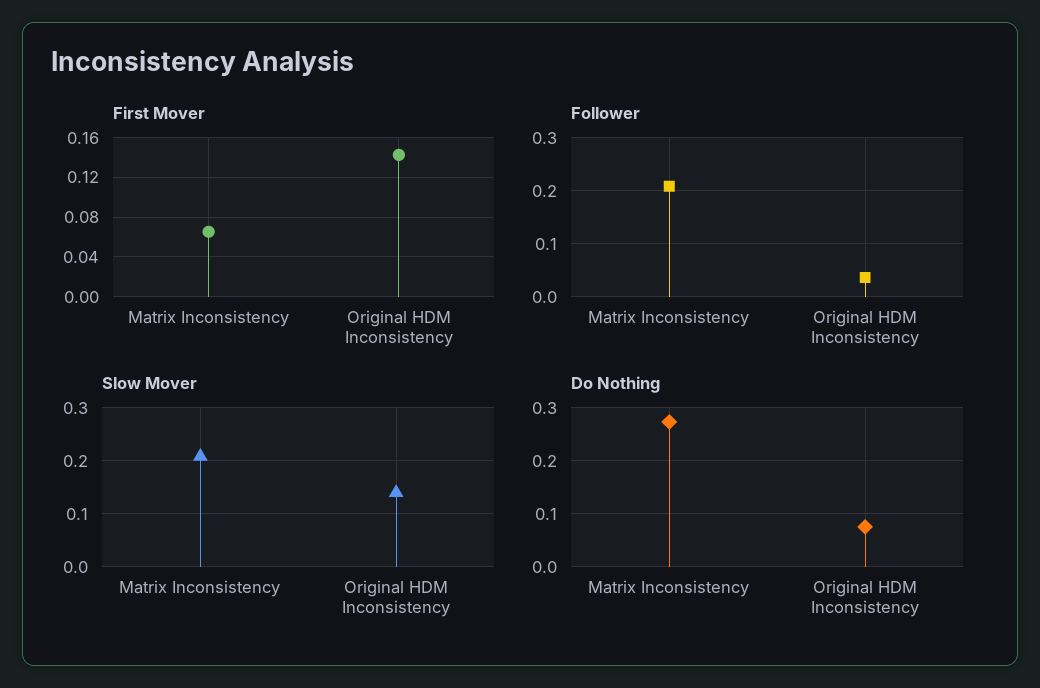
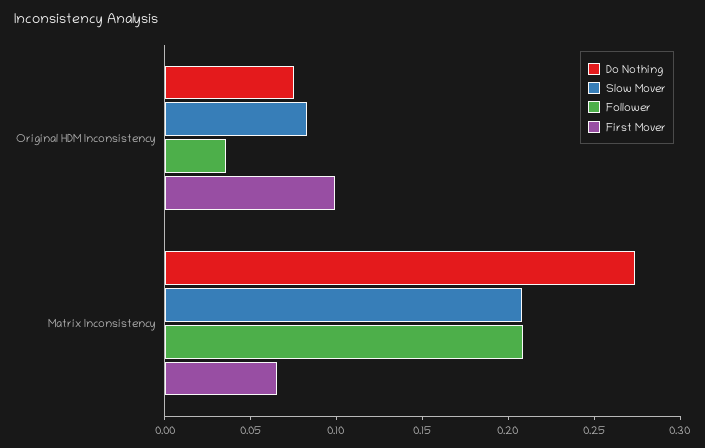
  {
    "First Mover": {
      "Matrix Inconsistency": 0.07,
-     "Original HDM Inconsistency": 0.14
+     "Original HDM Inconsistency": 0.1
    },
    "Follower": {
      "Matrix Inconsistency": 0.21,
      "Original HDM Inconsistency": 0.04
    },
    "Slow Mover": {
      "Matrix Inconsistency": 0.21,
-     "Original HDM Inconsistency": 0.14
+     "Original HDM Inconsistency": 0.08
    },
    "Do Nothing": {
      "Matrix Inconsistency": 0.27,
      "Original HDM Inconsistency": 0.08
    }
  }

